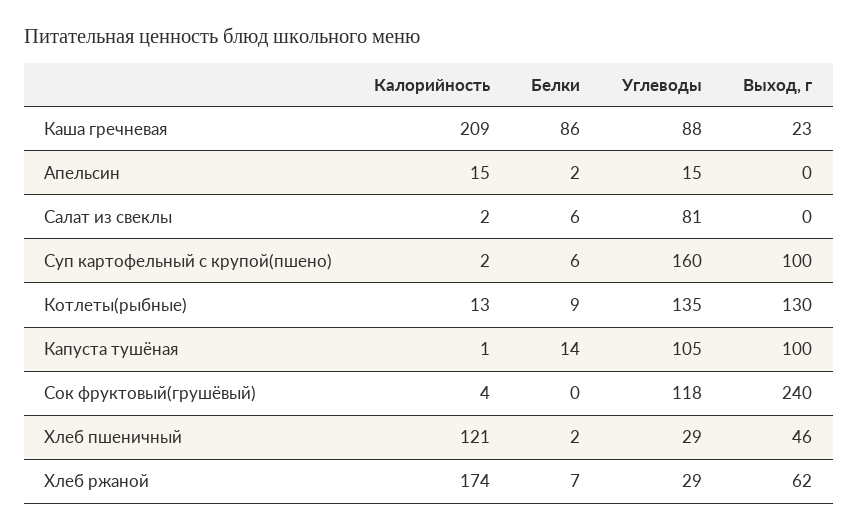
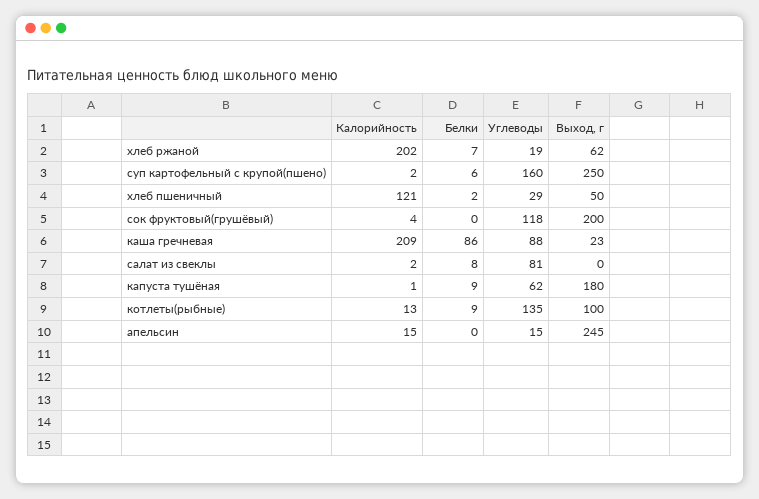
  {
    "Калорийность": {
      "Каша гречневая": 209,
      "Апельсин": 15,
      "Салат из свеклы": 2,
      "Суп картофельный с крупой(пшено)": 2,
      "Котлеты(рыбные)": 13,
      "Капуста тушёная": 1,
      "Сок фруктовый(грушёвый)": 4,
      "Хлеб пшеничный": 121,
-     "Хлеб ржаной": 174
+     "Хлеб ржаной": 202
    },
    "Белки": {
      "Каша гречневая": 86,
-     "Апельсин": 2,
+     "Апельсин": 0,
-     "Салат из свеклы": 6,
+     "Салат из свеклы": 8,
      "Суп картофельный с крупой(пшено)": 6,
      "Котлеты(рыбные)": 9,
-     "Капуста тушёная": 14,
+     "Капуста тушёная": 9,
      "Сок фруктовый(грушёвый)": 0,
      "Хлеб пшеничный": 2,
      "Хлеб ржаной": 7
    },
    "Углеводы": {
      "Каша гречневая": 88,
      "Апельсин": 15,
      "Салат из свеклы": 81,
      "Суп картофельный с крупой(пшено)": 160,
      "Котлеты(рыбные)": 135,
-     "Капуста тушёная": 105,
+     "Капуста тушёная": 62,
      "Сок фруктовый(грушёвый)": 118,
      "Хлеб пшеничный": 29,
-     "Хлеб ржаной": 29
+     "Хлеб ржаной": 19
    },
    "Выход, г": {
      "Каша гречневая": 23,
-     "Апельсин": 0,
+     "Апельсин": 245,
      "Салат из свеклы": 0,
-     "Суп картофельный с крупой(пшено)": 100,
+     "Суп картофельный с крупой(пшено)": 250,
-     "Котлеты(рыбные)": 130,
+     "Котлеты(рыбные)": 100,
-     "Капуста тушёная": 100,
+     "Капуста тушёная": 180,
-     "Сок фруктовый(грушёвый)": 240,
+     "Сок фруктовый(грушёвый)": 200,
-     "Хлеб пшеничный": 46,
+     "Хлеб пшеничный": 50,
      "Хлеб ржаной": 62
    }
  }

